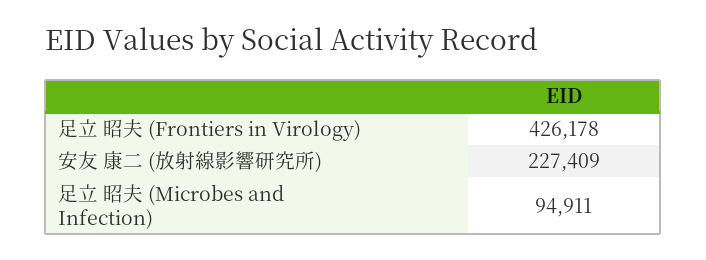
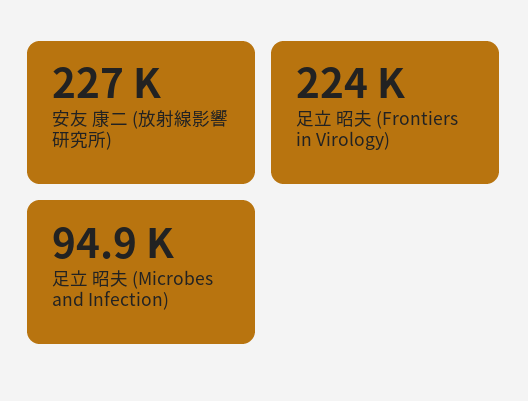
  {
-   "足立 昭夫 (Frontiers in Virology)": 426178,
+   "足立 昭夫 (Frontiers in Virology)": 224000,
    "安友 康二 (放射線影響研究所)": 227409,
    "足立 昭夫 (Microbes and Infection)": 94911
  }

